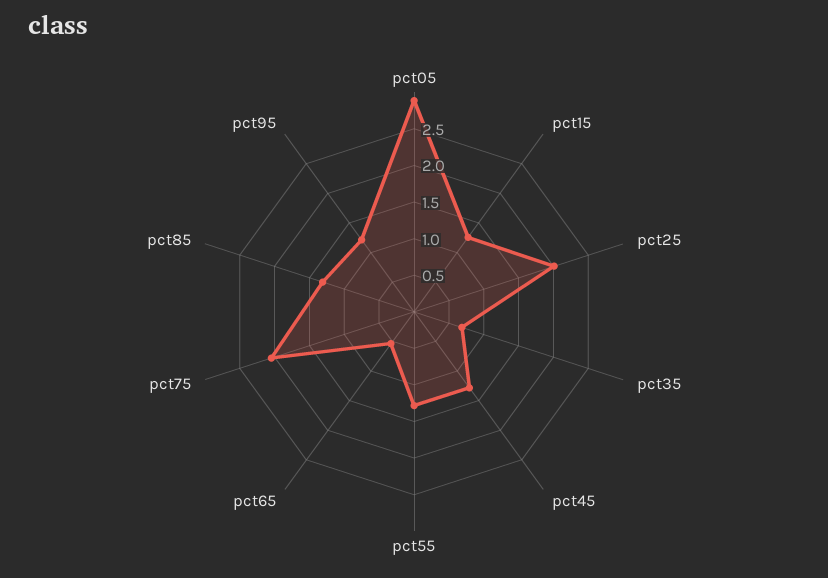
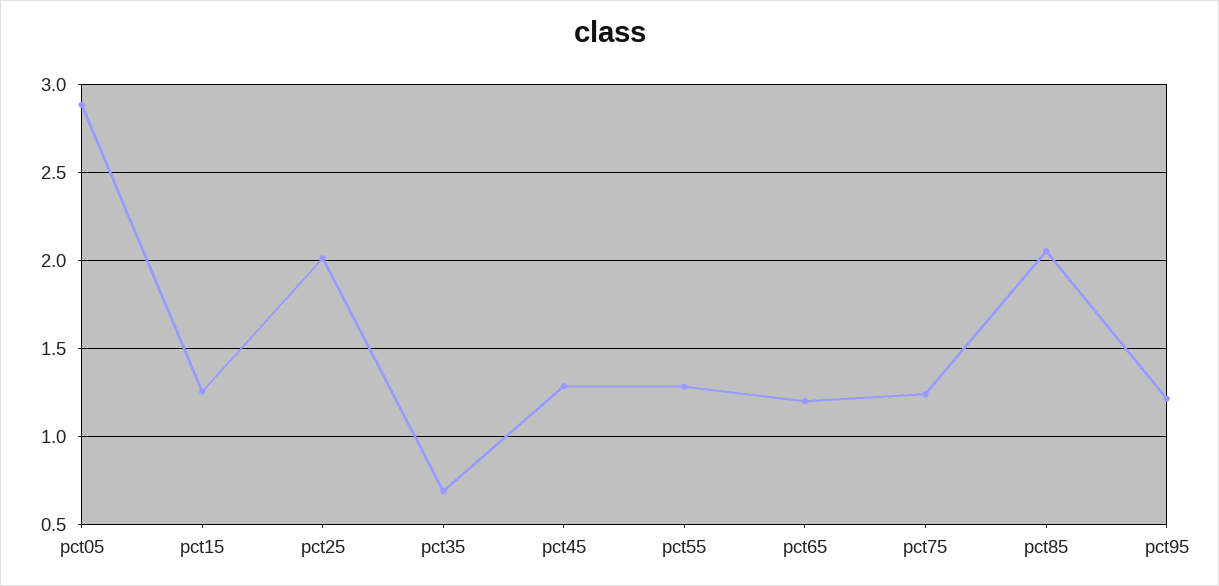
  {
    "pct05": 2.9,
    "pct15": 1.25,
    "pct25": 2,
    "pct35": 0.7,
    "pct45": 1.3,
    "pct55": 1.3,
-   "pct65": 0.5,
+   "pct65": 1.2,
-   "pct75": 2,
+   "pct75": 1.25,
-   "pct85": 1.25,
+   "pct85": 2.05,
    "pct95": 1.2
  }

